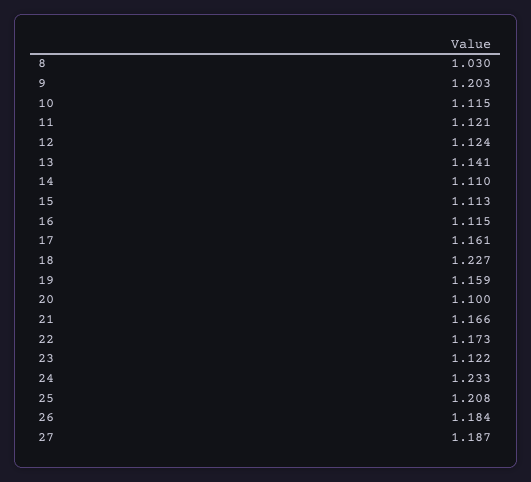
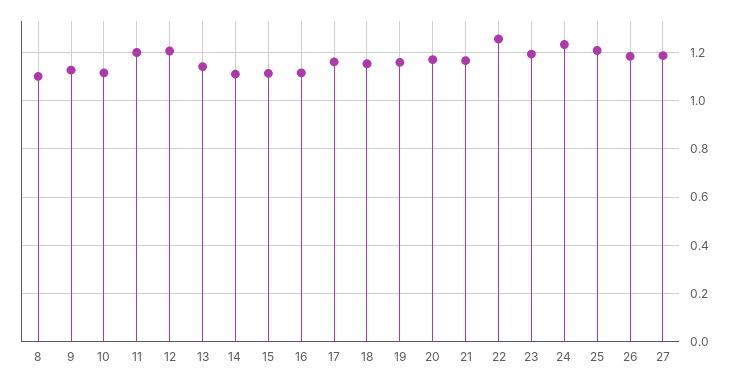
  {
-   "8": 1.03,
+   "8": 1.1,
-   "9": 1.203,
+   "9": 1.125,
    "10": 1.115,
-   "11": 1.121,
+   "11": 1.2,
-   "12": 1.124,
+   "12": 1.2,
    "13": 1.141,
    "14": 1.11,
    "15": 1.113,
    "16": 1.115,
    "17": 1.161,
-   "18": 1.227,
+   "18": 1.15,
    "19": 1.159,
-   "20": 1.1,
+   "20": 1.175,
    "21": 1.166,
-   "22": 1.173,
+   "22": 1.25,
-   "23": 1.122,
+   "23": 1.2,
    "24": 1.233,
    "25": 1.208,
    "26": 1.184,
    "27": 1.187
  }

